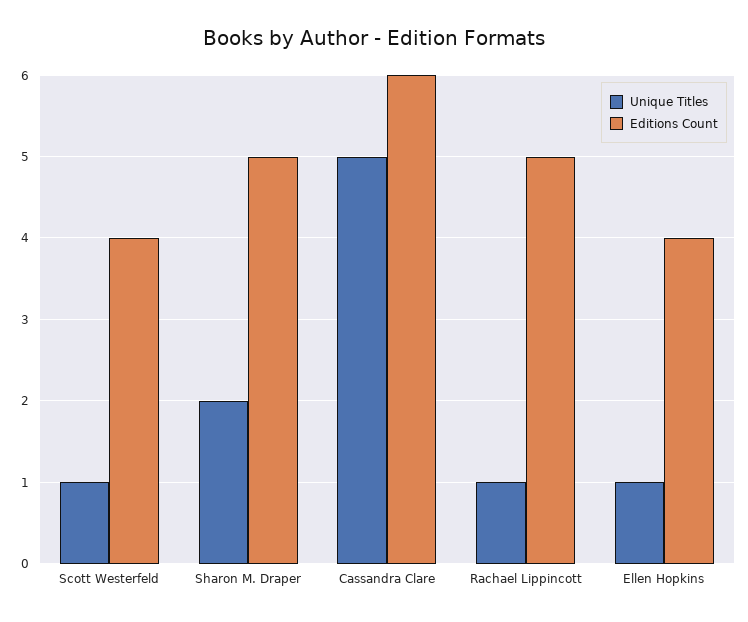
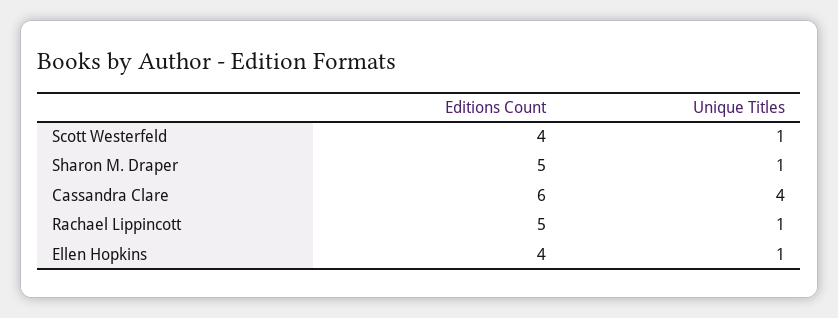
  {
    "Unique Titles": {
      "Scott Westerfeld": 1,
-     "Sharon M. Draper": 2,
+     "Sharon M. Draper": 1,
-     "Cassandra Clare": 5,
+     "Cassandra Clare": 4,
      "Rachael Lippincott": 1,
      "Ellen Hopkins": 1
    },
    "Editions Count": {
      "Scott Westerfeld": 4,
      "Sharon M. Draper": 5,
      "Cassandra Clare": 6,
      "Rachael Lippincott": 5,
      "Ellen Hopkins": 4
    }
  }

